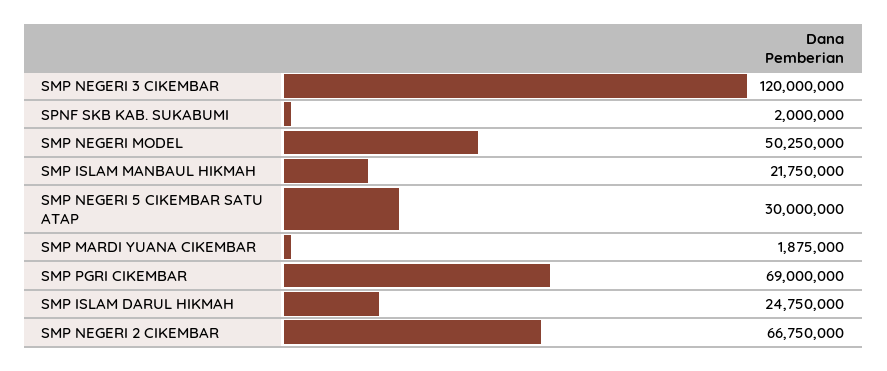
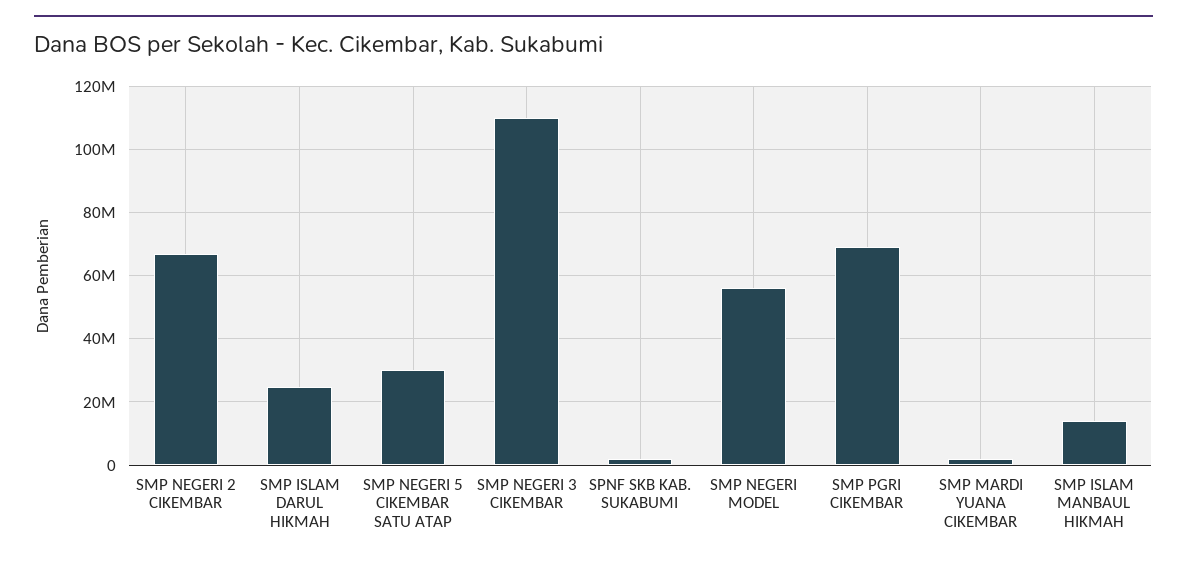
  {
-   "SMP NEGERI 3 CIKEMBAR": 120000000,
+   "SMP NEGERI 3 CIKEMBAR": 110000000,
    "SPNF SKB KAB. SUKABUMI": 2000000,
-   "SMP NEGERI MODEL": 50250000,
+   "SMP NEGERI MODEL": 56000000,
-   "SMP ISLAM MANBAUL HIKMAH": 21750000,
+   "SMP ISLAM MANBAUL HIKMAH": 14000000,
    "SMP NEGERI 5 CIKEMBAR SATU ATAP": 30000000,
    "SMP MARDI YUANA CIKEMBAR": 1875000,
    "SMP PGRI CIKEMBAR": 69000000,
    "SMP ISLAM DARUL HIKMAH": 24750000,
    "SMP NEGERI 2 CIKEMBAR": 66750000
  }

